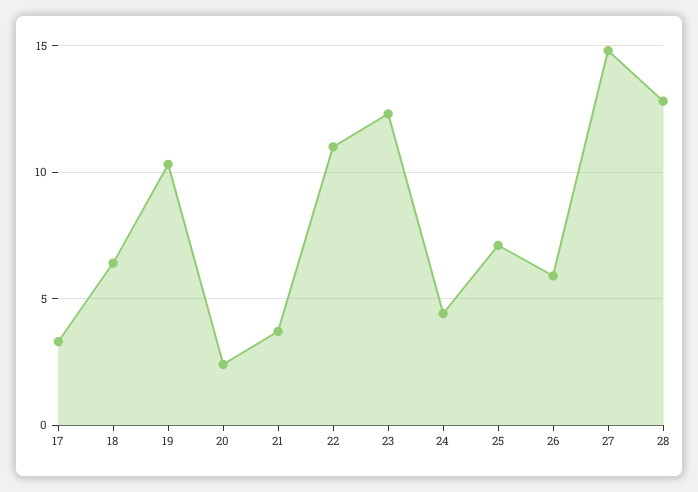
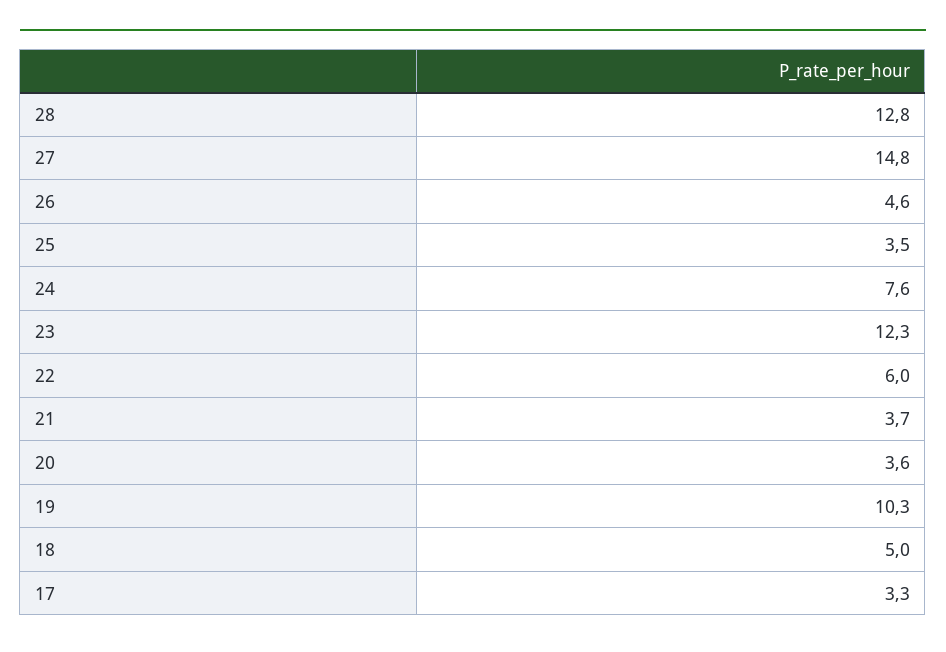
  {
    "17": 3.3,
-   "18": 6.5,
+   "18": 5,
    "19": 10.3,
-   "20": 2.5,
+   "20": 3.6,
    "21": 3.7,
-   "22": 11,
+   "22": 6,
    "23": 12.3,
-   "24": 4.5,
+   "24": 7.6,
-   "25": 7,
+   "25": 3.5,
-   "26": 6,
+   "26": 4.6,
    "27": 14.8,
    "28": 12.8
  }

